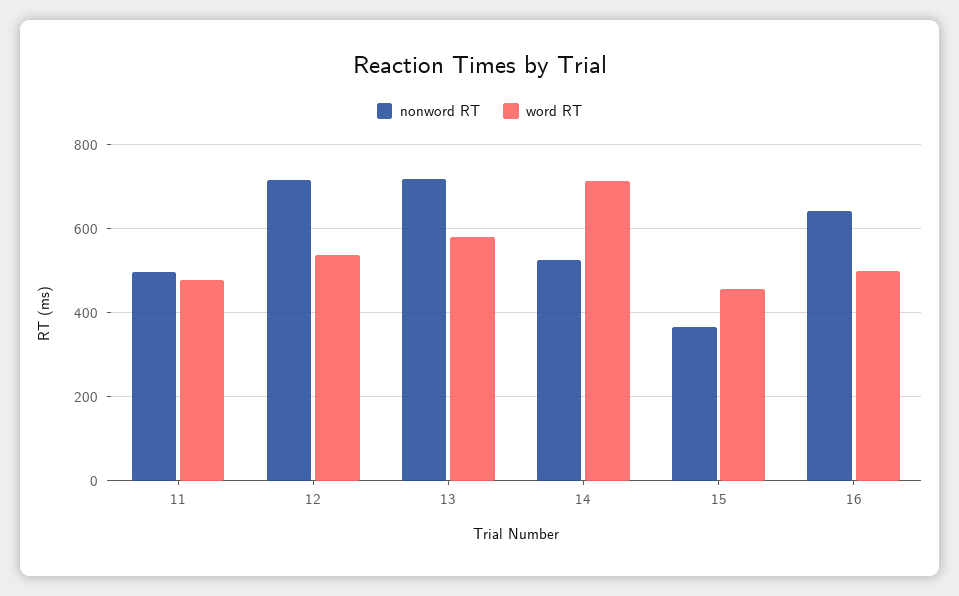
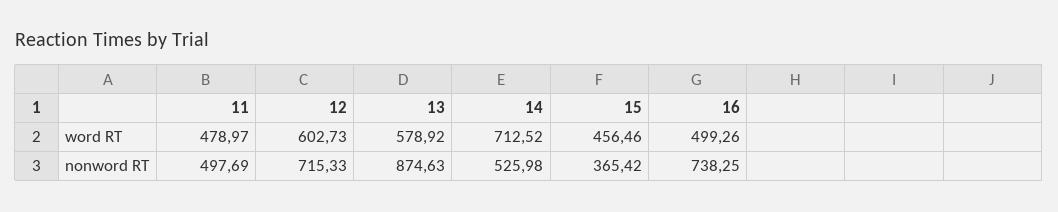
  {
    "nonword RT": {
      "11": 497.69,
      "12": 715.33,
-     "13": 720,
+     "13": 874.63,
      "14": 525.98,
      "15": 365.42,
-     "16": 640
+     "16": 738.25
    },
    "word RT": {
      "11": 478.97,
-     "12": 540,
+     "12": 602.73,
      "13": 578.92,
      "14": 712.52,
      "15": 456.46,
      "16": 499.26
    }
  }

